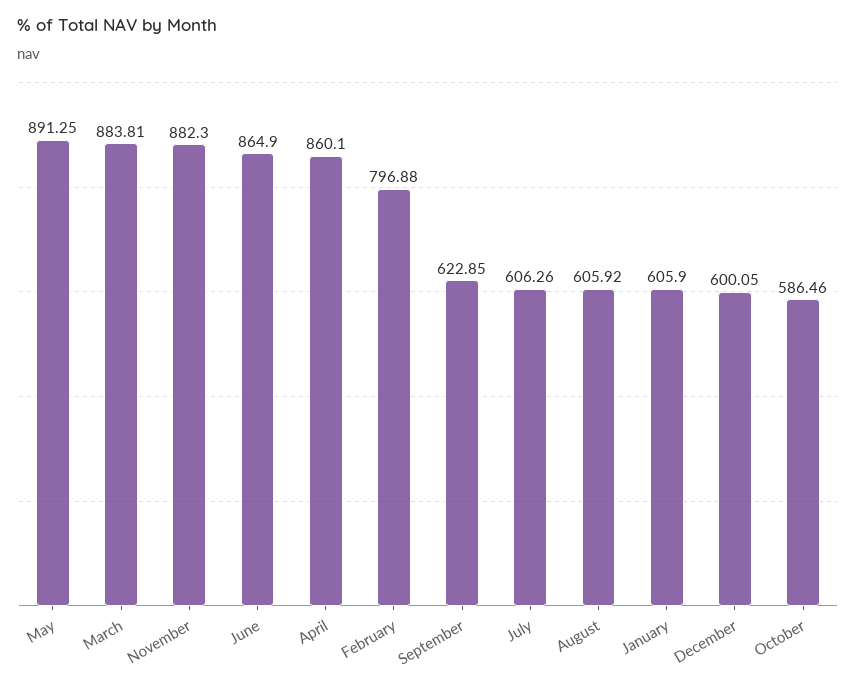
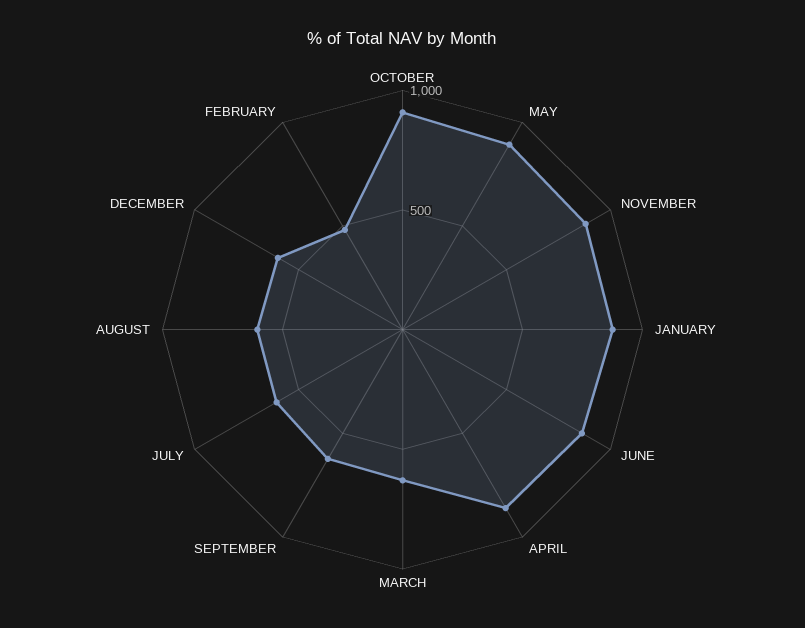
  {
    "May": 891.25,
-   "March": 883.81,
+   "March": 600,
    "November": 882.3,
    "June": 864.9,
    "April": 860.1,
-   "February": 796.88,
+   "February": 500,
    "September": 622.85,
    "July": 606.26,
    "August": 605.92,
-   "January": 605.9,
+   "January": 900,
    "December": 600.05,
-   "October": 586.46
+   "October": 900
  }

